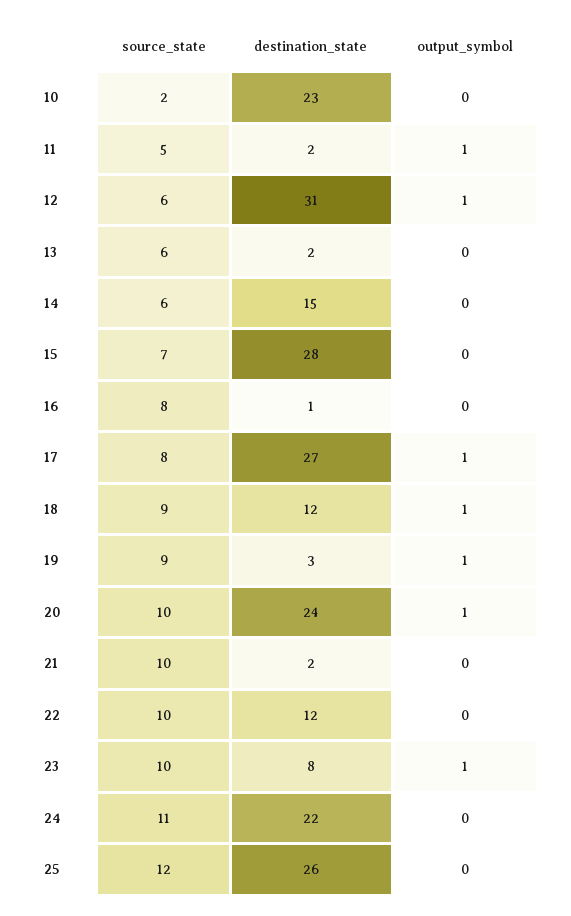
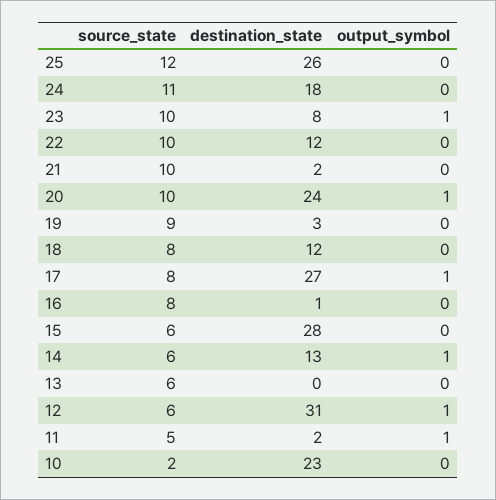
  {
    "source_state": {
      "10": 2,
      "11": 5,
      "12": 6,
      "13": 6,
      "14": 6,
-     "15": 7,
+     "15": 6,
      "16": 8,
      "17": 8,
-     "18": 9,
+     "18": 8,
      "19": 9,
      "20": 10,
      "21": 10,
      "22": 10,
      "23": 10,
      "24": 11,
      "25": 12
    },
    "destination_state": {
      "10": 23,
      "11": 2,
      "12": 31,
-     "13": 2,
+     "13": 0,
-     "14": 15,
+     "14": 13,
      "15": 28,
      "16": 1,
      "17": 27,
      "18": 12,
      "19": 3,
      "20": 24,
      "21": 2,
      "22": 12,
      "23": 8,
-     "24": 22,
+     "24": 18,
      "25": 26
    },
    "output_symbol": {
      "10": 0,
      "11": 1,
      "12": 1,
      "13": 0,
-     "14": 0,
+     "14": 1,
      "15": 0,
      "16": 0,
      "17": 1,
-     "18": 1,
+     "18": 0,
-     "19": 1,
+     "19": 0,
      "20": 1,
      "21": 0,
      "22": 0,
      "23": 1,
      "24": 0,
      "25": 0
    }
  }

